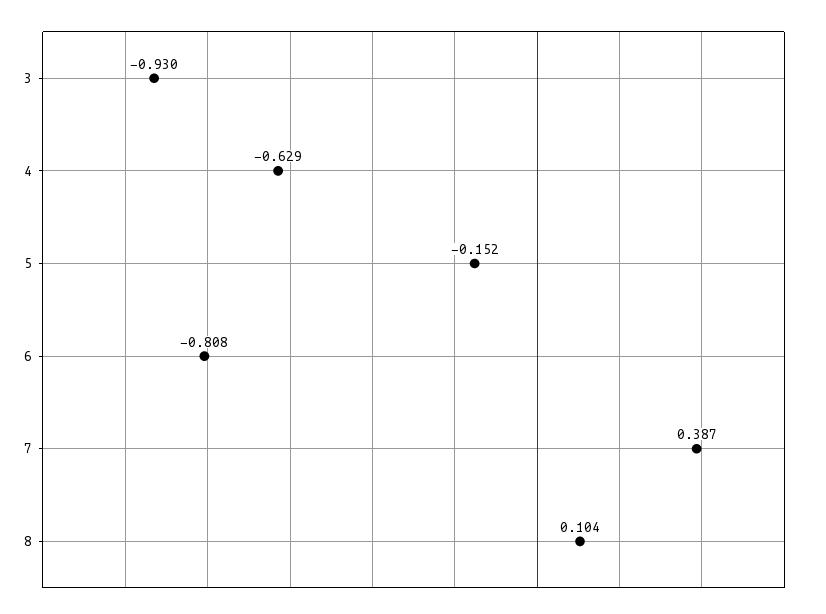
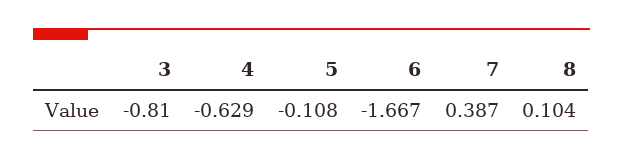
  {
-   "3": -0.93,
+   "3": -0.81,
    "4": -0.629,
-   "5": -0.152,
+   "5": -0.108,
-   "6": -0.808,
+   "6": -1.667,
    "7": 0.387,
    "8": 0.104
  }

